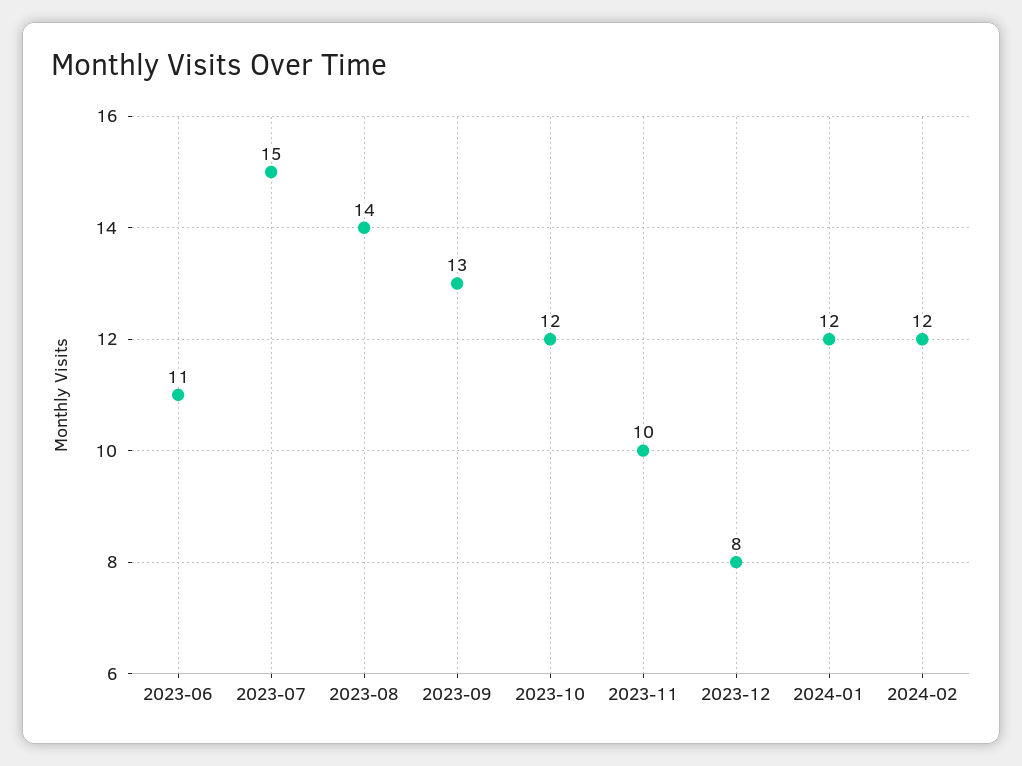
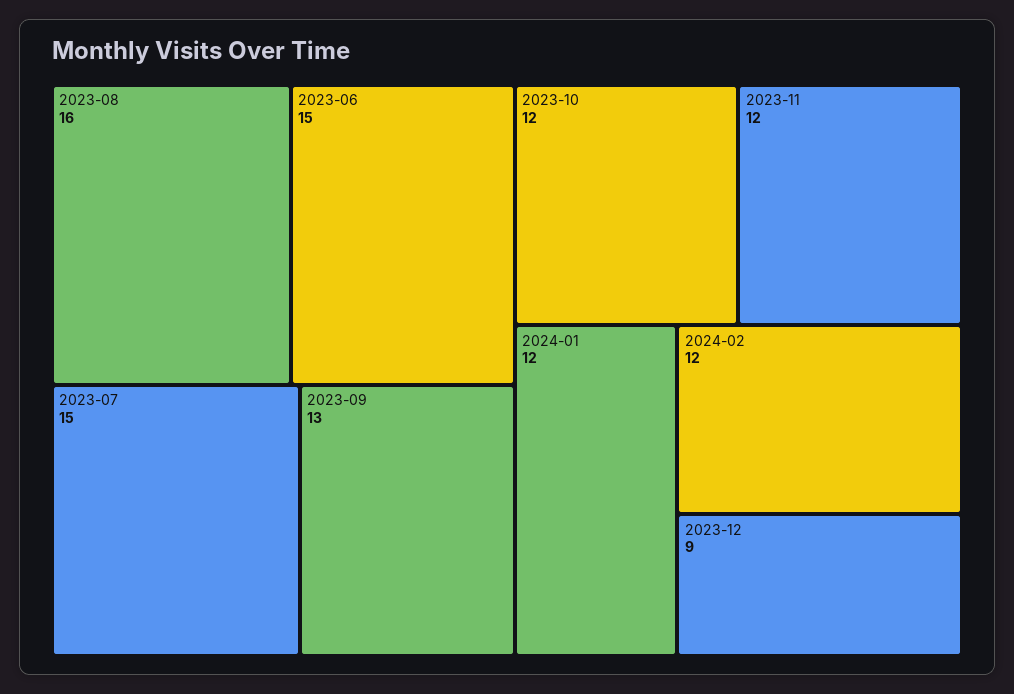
  {
-   "2023-06": 11,
+   "2023-06": 15,
    "2023-07": 15,
-   "2023-08": 14,
+   "2023-08": 16,
    "2023-09": 13,
    "2023-10": 12,
-   "2023-11": 10,
+   "2023-11": 12,
-   "2023-12": 8,
+   "2023-12": 9,
    "2024-01": 12,
    "2024-02": 12
  }

